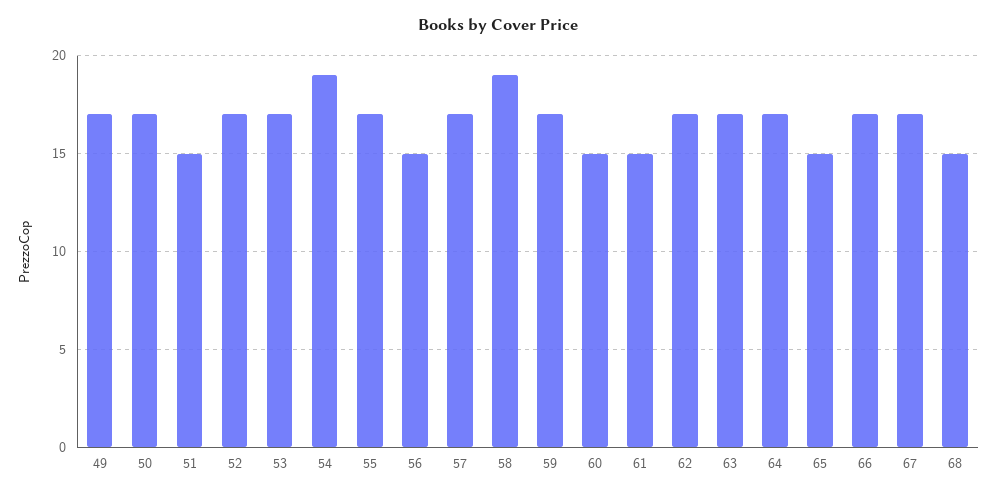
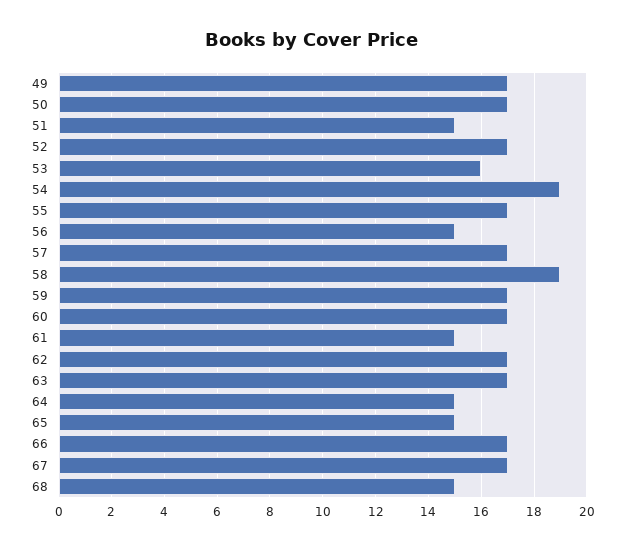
  {
    "49": 17,
    "50": 17,
    "51": 15,
    "52": 17,
-   "53": 17,
+   "53": 16,
    "54": 19,
    "55": 17,
    "56": 15,
    "57": 17,
    "58": 19,
    "59": 17,
-   "60": 15,
+   "60": 17,
    "61": 15,
    "62": 17,
    "63": 17,
-   "64": 17,
+   "64": 15,
    "65": 15,
    "66": 17,
    "67": 17,
    "68": 15
  }

